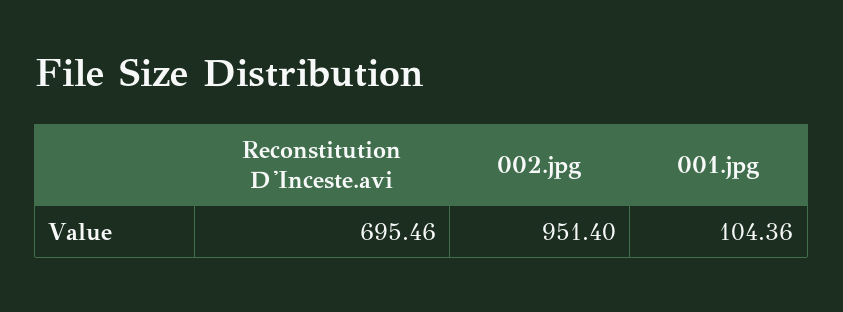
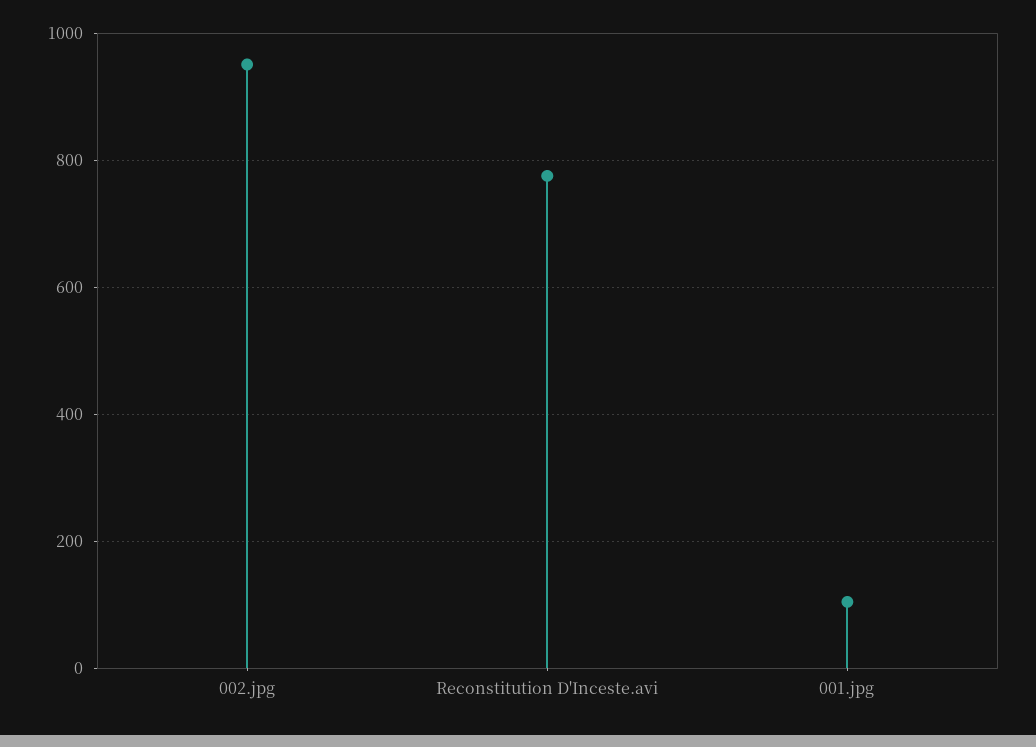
  {
-   "Reconstitution D'Inceste.avi": 695.46,
+   "Reconstitution D'Inceste.avi": 780,
    "002.jpg": 951.4,
    "001.jpg": 104.36
  }

